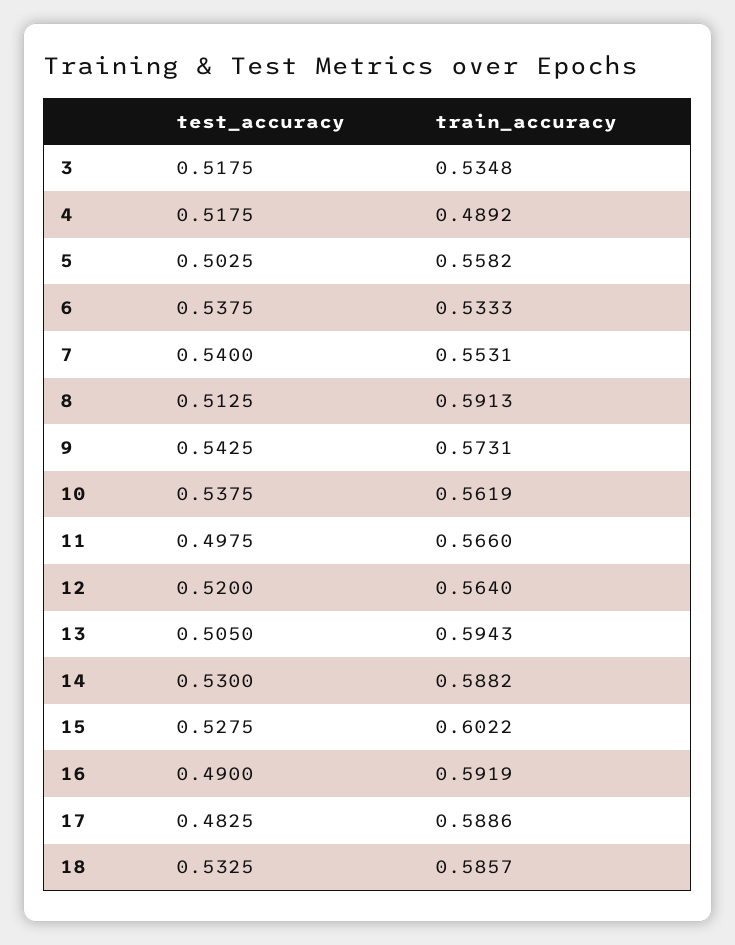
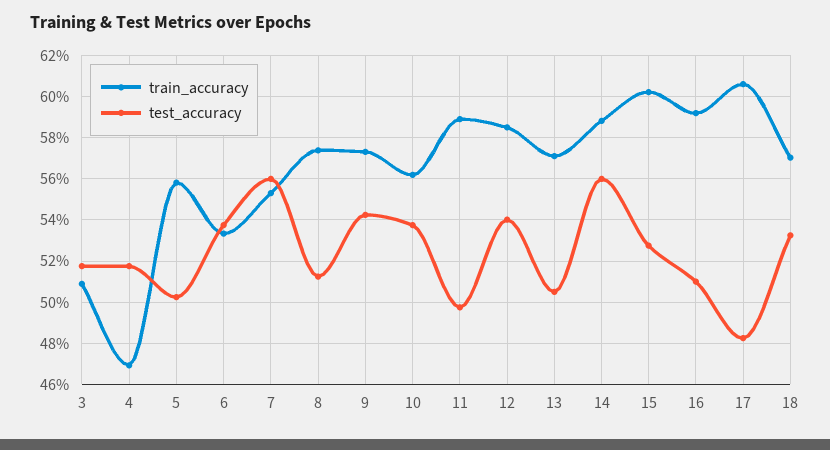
  {
    "test_accuracy": {
      "3": 0.5175,
      "4": 0.5175,
      "5": 0.5025,
      "6": 0.5375,
-     "7": 0.54,
+     "7": 0.56,
      "8": 0.5125,
      "9": 0.5425,
      "10": 0.5375,
      "11": 0.4975,
-     "12": 0.52,
+     "12": 0.54,
      "13": 0.505,
-     "14": 0.53,
+     "14": 0.56,
      "15": 0.5275,
-     "16": 0.49,
+     "16": 0.51,
      "17": 0.4825,
      "18": 0.5325
    },
    "train_accuracy": {
-     "3": 0.5348,
+     "3": 0.51,
-     "4": 0.4892,
+     "4": 0.47,
      "5": 0.5582,
      "6": 0.5333,
      "7": 0.5531,
-     "8": 0.5913,
+     "8": 0.575,
      "9": 0.5731,
      "10": 0.5619,
-     "11": 0.566,
+     "11": 0.59,
-     "12": 0.564,
+     "12": 0.585,
-     "13": 0.5943,
+     "13": 0.57,
      "14": 0.5882,
      "15": 0.6022,
      "16": 0.5919,
-     "17": 0.5886,
+     "17": 0.605,
-     "18": 0.5857
+     "18": 0.57
    }
  }

